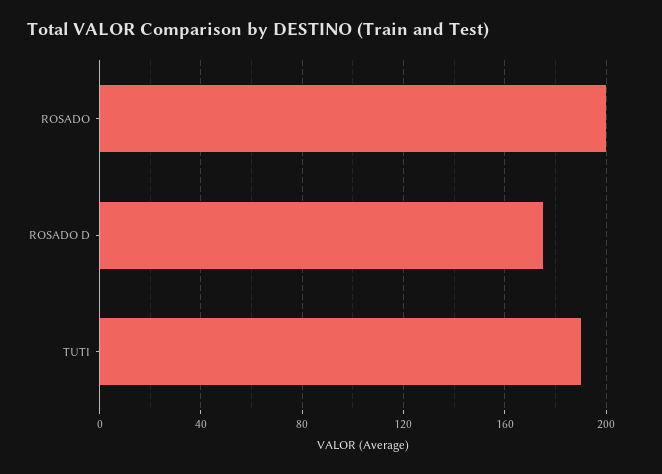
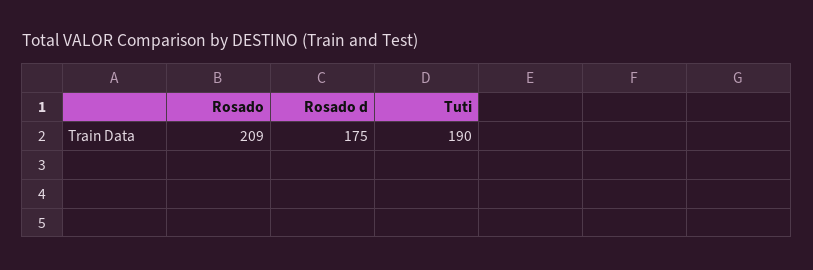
  {
-   "ROSADO": 200,
+   "ROSADO": 209,
    "ROSADO D": 175,
    "TUTI": 190
  }

